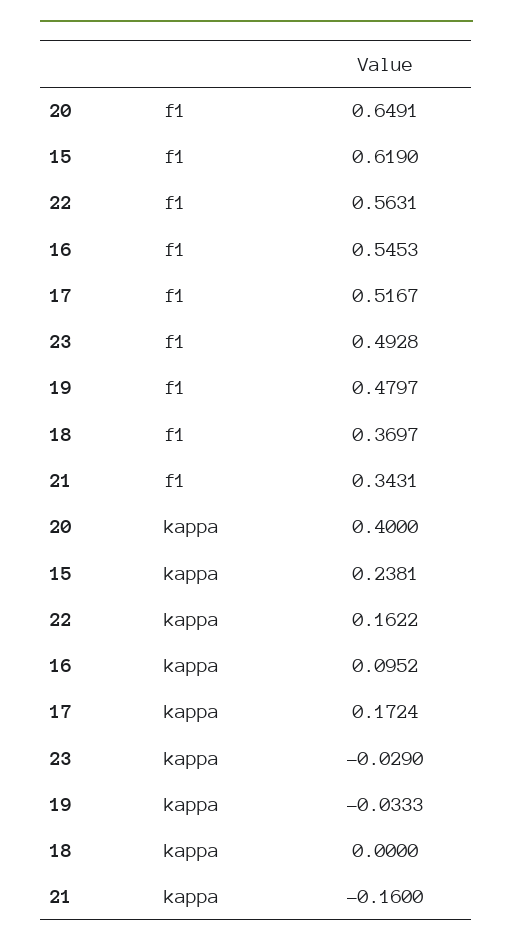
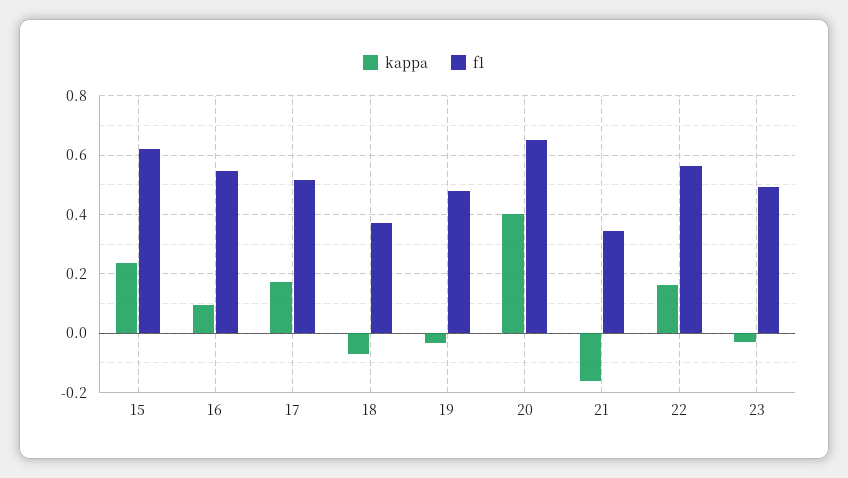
  {
    "f1": {
      "20": 0.6491,
      "15": 0.619,
      "22": 0.5631,
      "16": 0.5453,
      "17": 0.5167,
      "23": 0.4928,
      "19": 0.4797,
      "18": 0.3697,
      "21": 0.3431
    },
    "kappa": {
      "20": 0.4,
      "15": 0.2381,
      "22": 0.1622,
      "16": 0.0952,
      "17": 0.1724,
      "23": -0.029,
      "19": -0.0333,
-     "18": 0,
+     "18": -0.075,
      "21": -0.16
    }
  }

